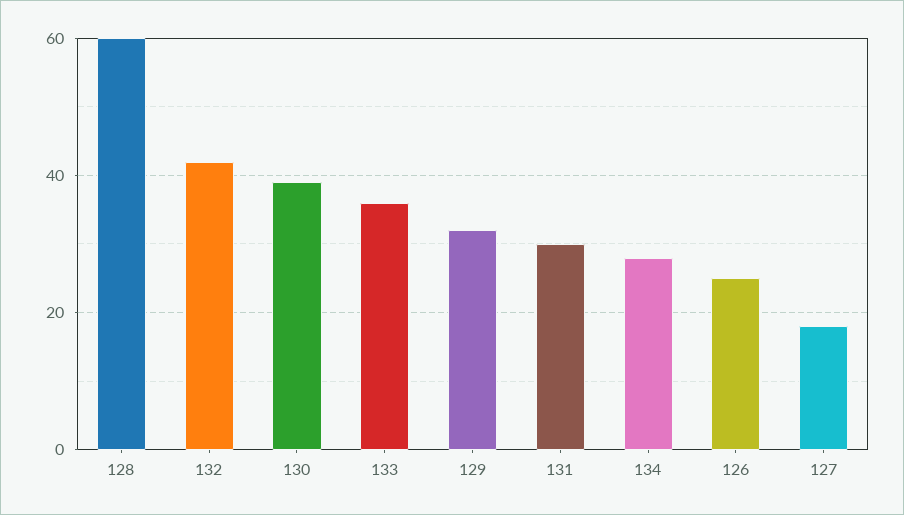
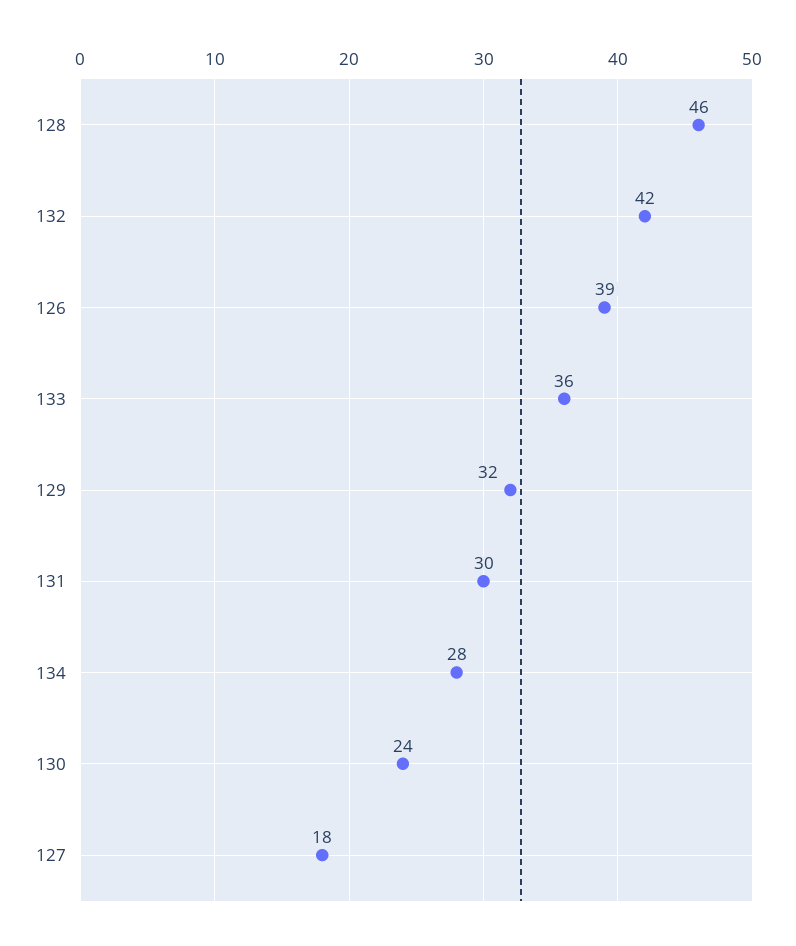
  {
-   "128": 60,
+   "128": 46,
    "132": 42,
-   "130": 40,
+   "130": 24,
    "133": 36,
    "129": 32,
    "131": 30,
    "134": 28,
-   "126": 25,
+   "126": 39,
    "127": 18
  }

